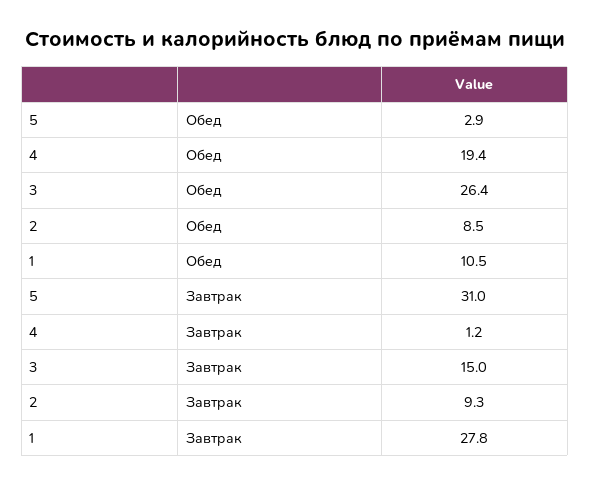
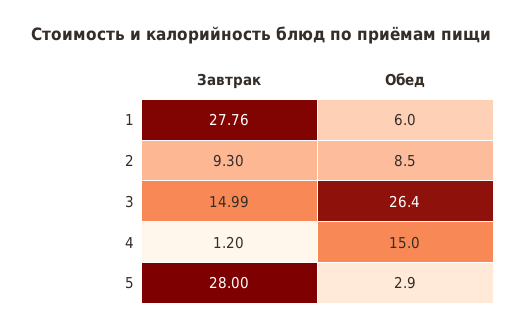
  {
    "5": {
      "Обед": 2.9,
-     "Завтрак": 31
+     "Завтрак": 28
    },
    "4": {
-     "Обед": 19.4,
+     "Обед": 15,
      "Завтрак": 1.2
    },
    "3": {
      "Обед": 26.4,
      "Завтрак": 14.99
    },
    "2": {
      "Обед": 8.5,
      "Завтрак": 9.3
    },
    "1": {
-     "Обед": 10.5,
+     "Обед": 6,
      "Завтрак": 27.76
    }
  }

